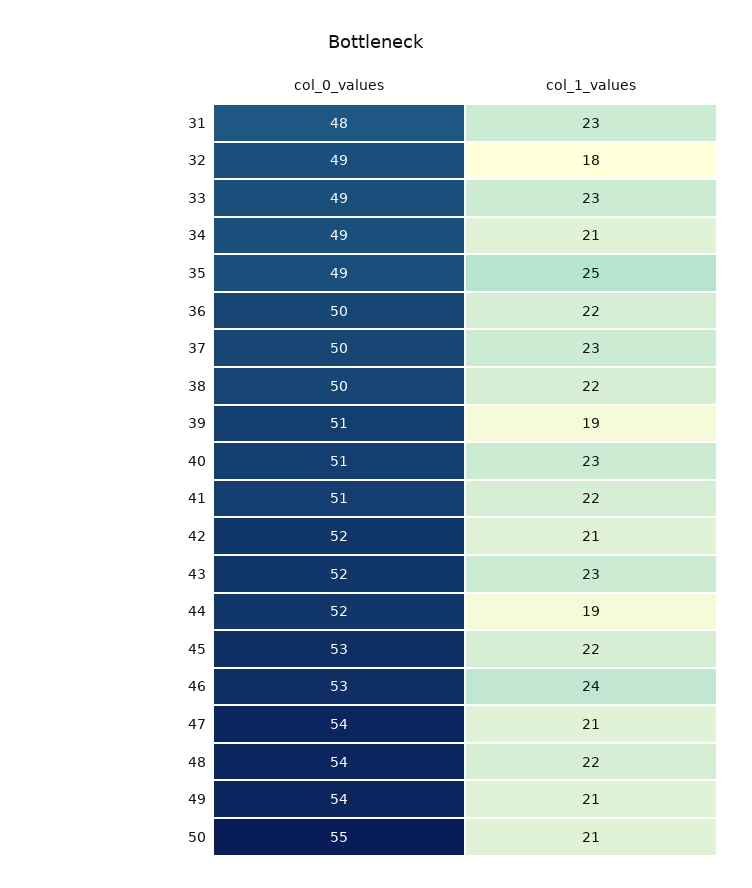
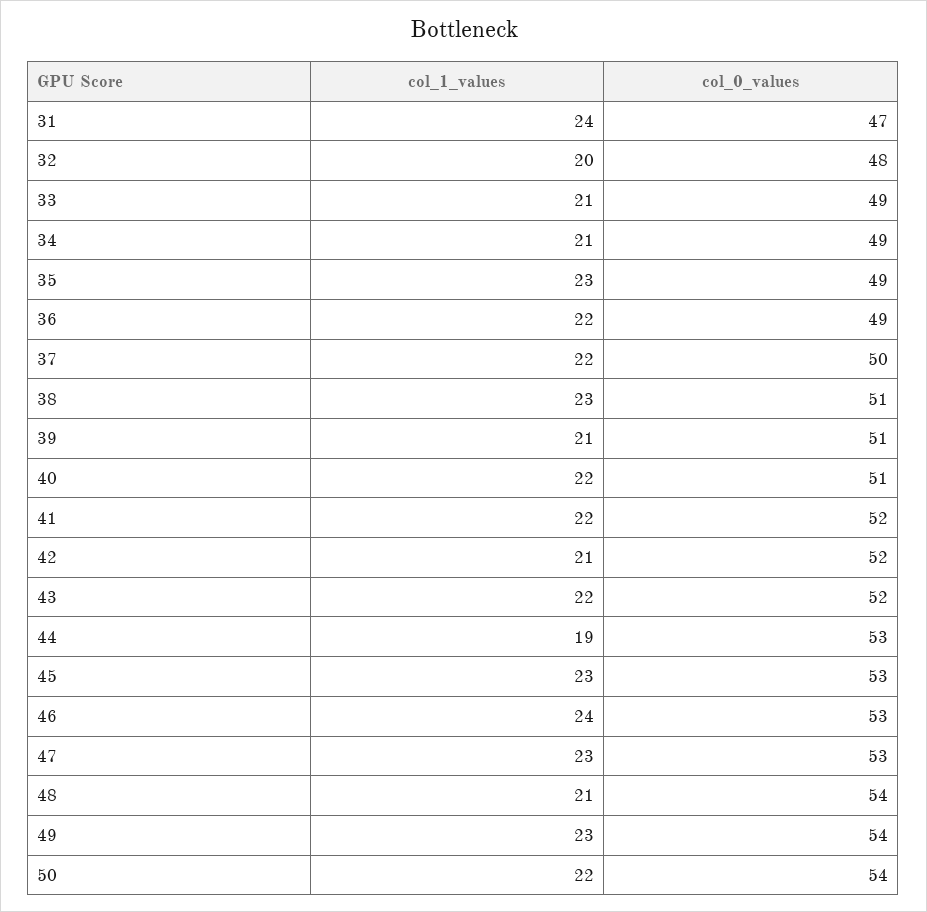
  {
    "col_0_values": {
-     "31": 48,
+     "31": 47,
-     "32": 49,
+     "32": 48,
      "33": 49,
      "34": 49,
      "35": 49,
-     "36": 50,
+     "36": 49,
      "37": 50,
-     "38": 50,
+     "38": 51,
      "39": 51,
      "40": 51,
-     "41": 51,
+     "41": 52,
      "42": 52,
      "43": 52,
-     "44": 52,
+     "44": 53,
      "45": 53,
      "46": 53,
-     "47": 54,
+     "47": 53,
      "48": 54,
      "49": 54,
-     "50": 55
+     "50": 54
    },
    "col_1_values": {
-     "31": 23,
+     "31": 24,
-     "32": 18,
+     "32": 20,
-     "33": 23,
+     "33": 21,
      "34": 21,
-     "35": 25,
+     "35": 23,
      "36": 22,
-     "37": 23,
+     "37": 22,
-     "38": 22,
+     "38": 23,
-     "39": 19,
+     "39": 21,
-     "40": 23,
+     "40": 22,
      "41": 22,
      "42": 21,
-     "43": 23,
+     "43": 22,
      "44": 19,
-     "45": 22,
+     "45": 23,
      "46": 24,
-     "47": 21,
+     "47": 23,
-     "48": 22,
+     "48": 21,
-     "49": 21,
+     "49": 23,
-     "50": 21
+     "50": 22
    }
  }

